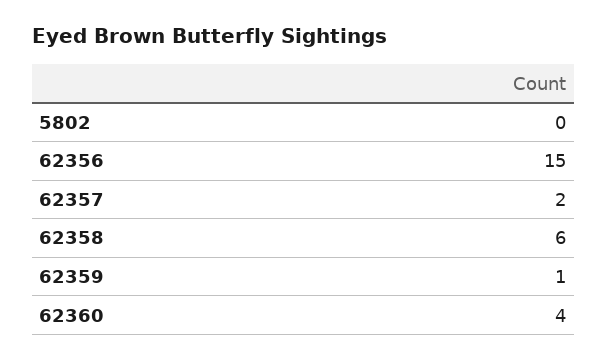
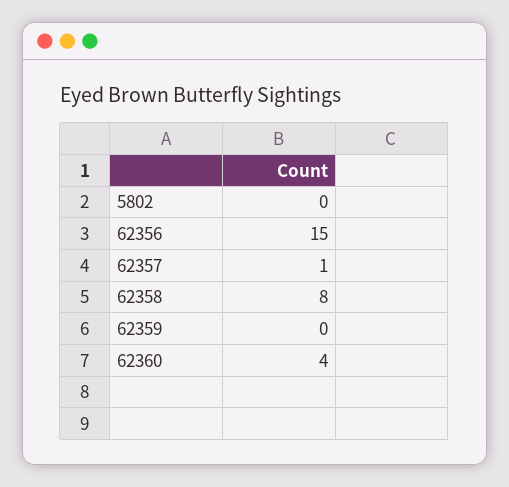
  {
    "5802": 0,
    "62356": 15,
-   "62357": 2,
+   "62357": 1,
-   "62358": 6,
+   "62358": 8,
-   "62359": 1,
+   "62359": 0,
    "62360": 4
  }

